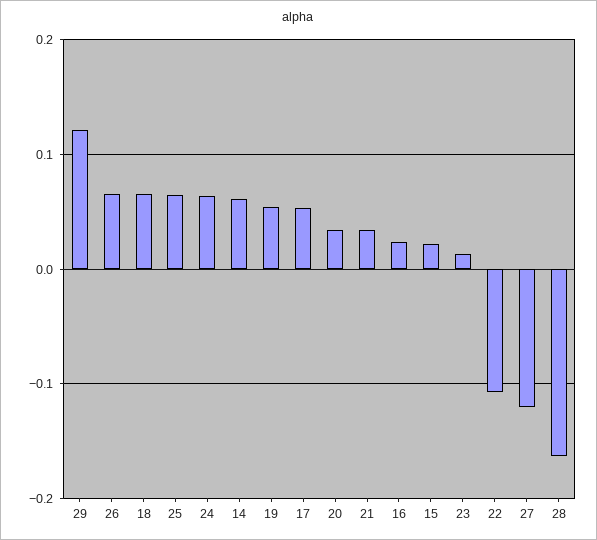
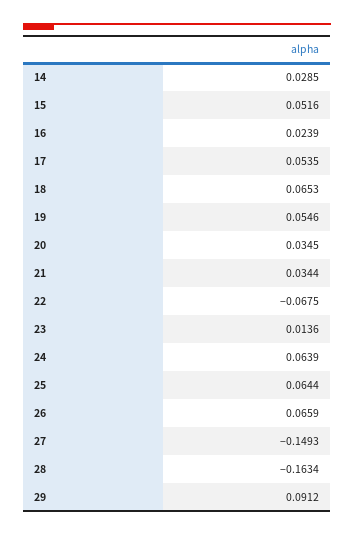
  {
-   "29": 0.12,
+   "29": 0.0912,
    "26": 0.0659,
    "18": 0.0653,
    "25": 0.0644,
    "24": 0.0639,
-   "14": 0.06,
+   "14": 0.0285,
    "19": 0.0546,
    "17": 0.0535,
    "20": 0.0345,
    "21": 0.0344,
    "16": 0.0239,
-   "15": 0.02,
+   "15": 0.0516,
    "23": 0.0136,
-   "22": -0.11,
+   "22": -0.0675,
-   "27": -0.12,
+   "27": -0.1493,
    "28": -0.1634
  }

